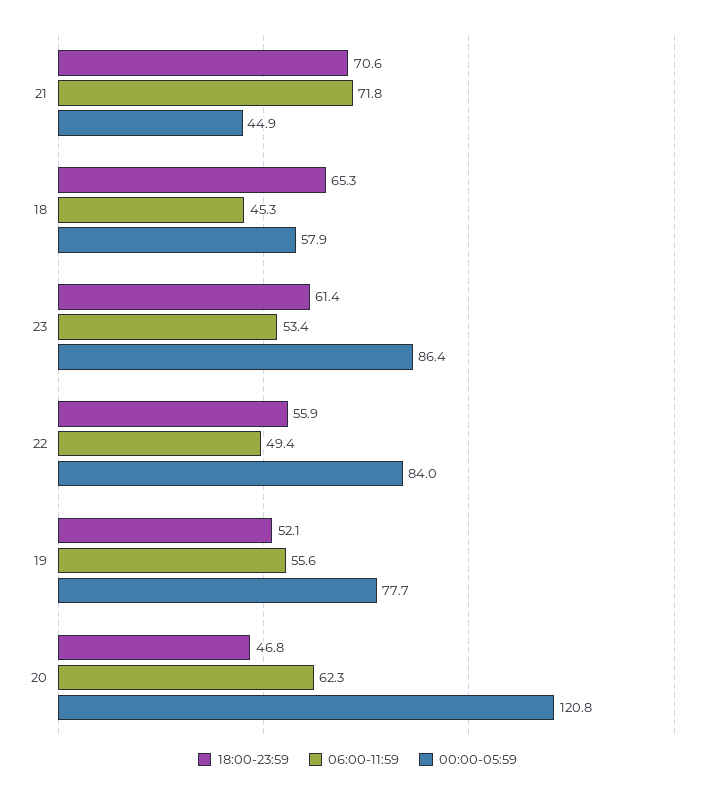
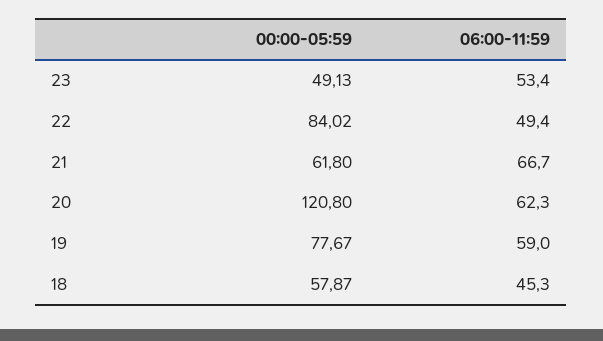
  {
-   "18:00-23:59": {
-     "21": 70.6,
-     "18": 65.3,
-     "23": 61.4,
-     "22": 55.9,
-     "19": 52.1,
-     "20": 46.8
-   },
    "06:00-11:59": {
-     "21": 71.8,
+     "21": 66.7,
      "18": 45.3,
      "23": 53.4,
      "22": 49.4,
-     "19": 55.6,
+     "19": 59,
      "20": 62.3
    },
    "00:00-05:59": {
-     "21": 44.9,
+     "21": 61.8,
      "18": 57.87,
-     "23": 86.4,
+     "23": 49.13,
      "22": 84.02,
      "19": 77.67,
      "20": 120.8
    }
  }

